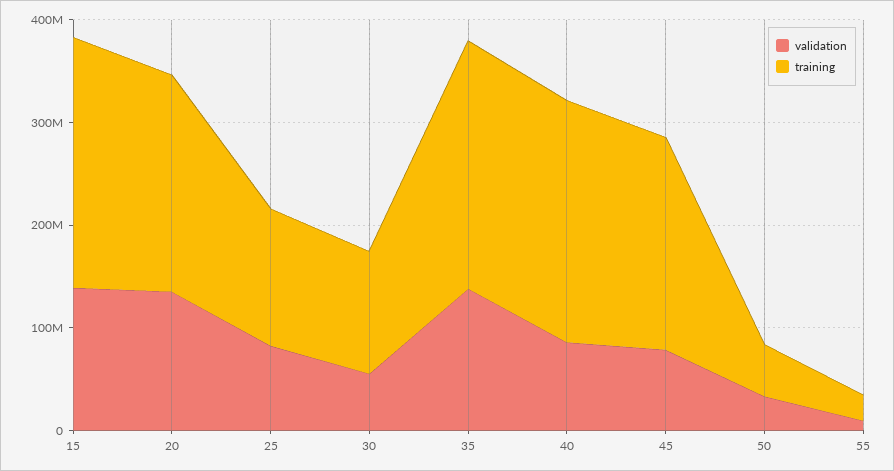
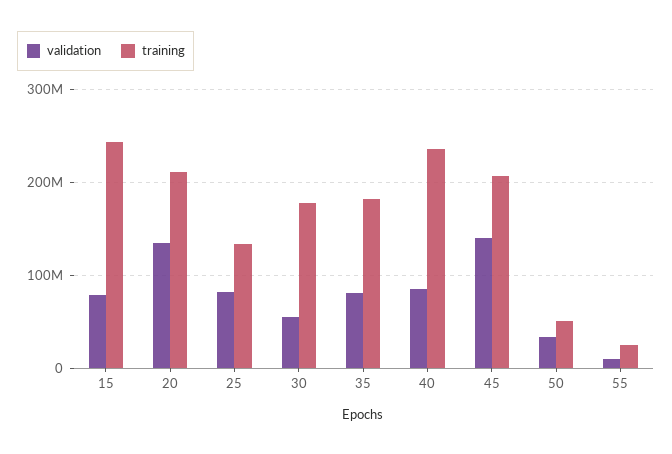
  {
    "validation": {
-     "15": 140000000,
+     "15": 80000000,
      "20": 140000000,
      "25": 80000000,
      "30": 60000000,
-     "35": 140000000,
+     "35": 80000000,
      "40": 90000000,
-     "45": 80000000,
+     "45": 140000000,
      "50": 30000000,
      "55": 10000000
    },
    "training": {
      "15": 240000000,
      "20": 210000000,
      "25": 130000000,
-     "30": 120000000,
+     "30": 180000000,
-     "35": 240000000,
+     "35": 180000000,
      "40": 240000000,
      "45": 210000000,
      "50": 50000000,
      "55": 30000000
    }
  }

